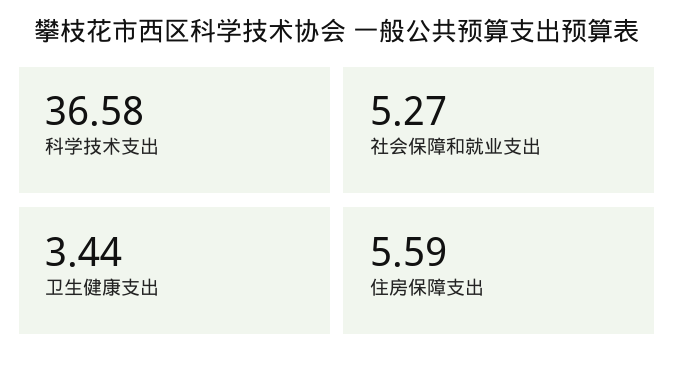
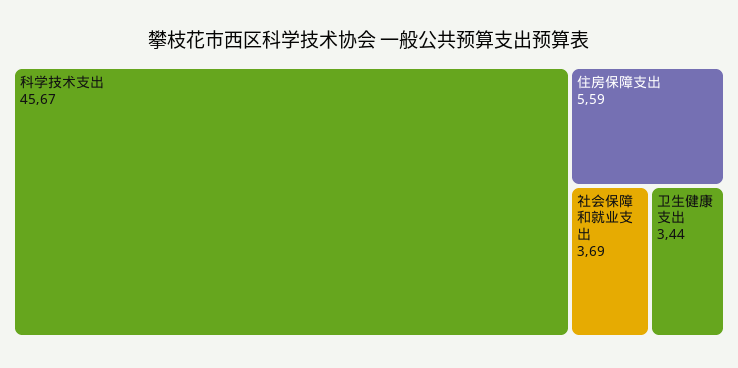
  {
-   "科学技术支出": 36.58,
+   "科学技术支出": 45.67,
-   "社会保障和就业支出": 5.27,
+   "社会保障和就业支出": 3.69,
    "卫生健康支出": 3.44,
    "住房保障支出": 5.59
  }

